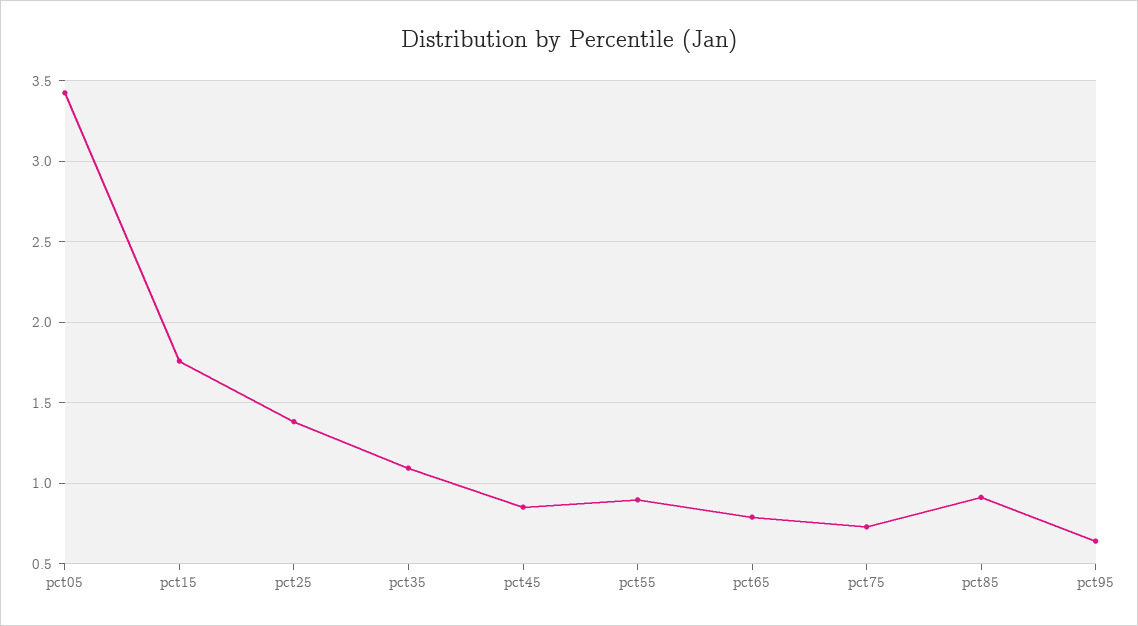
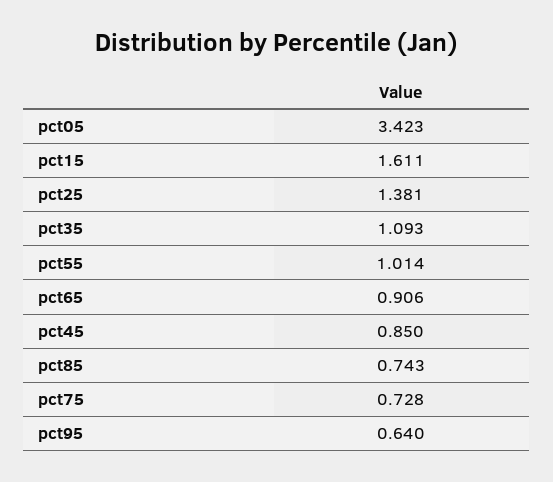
  {
    "pct05": 3.423,
-   "pct15": 1.75,
+   "pct15": 1.611,
    "pct25": 1.381,
    "pct35": 1.093,
    "pct45": 0.85,
-   "pct55": 0.9,
+   "pct55": 1.014,
-   "pct65": 0.8,
+   "pct65": 0.906,
    "pct75": 0.728,
-   "pct85": 0.9,
+   "pct85": 0.743,
    "pct95": 0.64
  }

